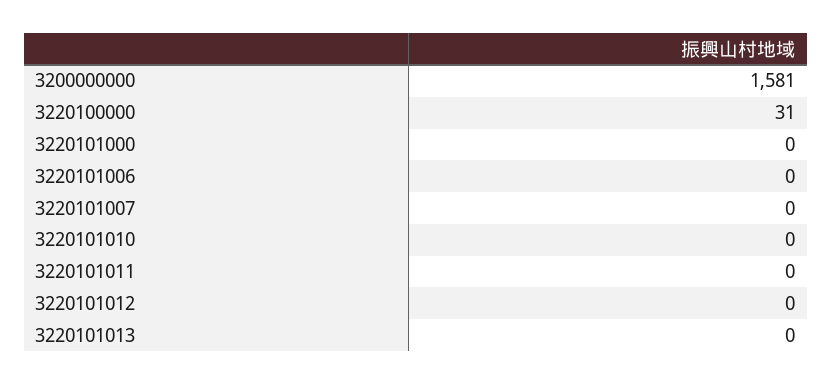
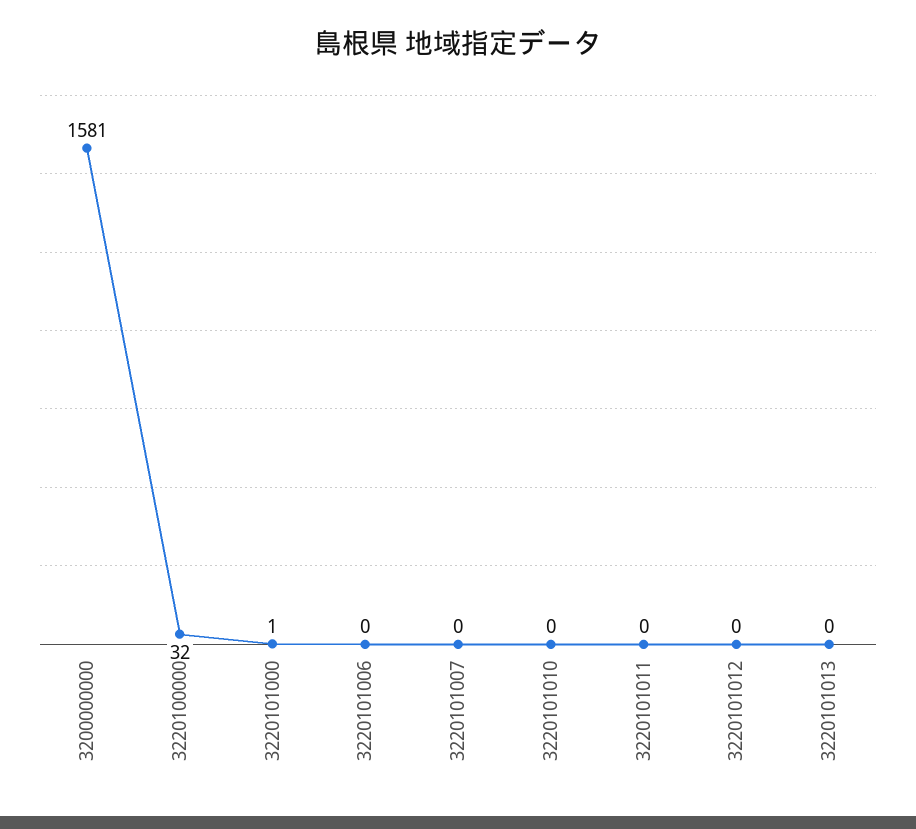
  {
    "3200000000": 1581,
-   "3220100000": 31,
+   "3220100000": 32,
-   "3220101000": 0,
+   "3220101000": 1,
    "3220101006": 0,
    "3220101007": 0,
    "3220101010": 0,
    "3220101011": 0,
    "3220101012": 0,
    "3220101013": 0
  }

